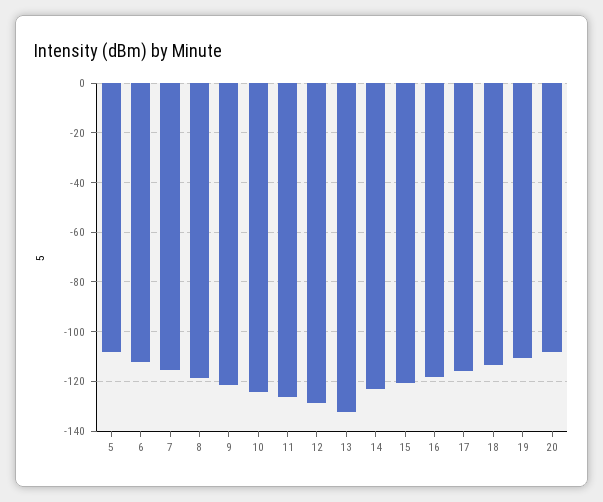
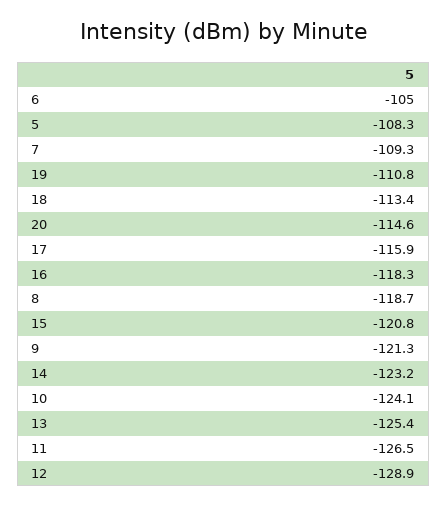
  {
    "5": -108.3,
-   "6": -112.5,
+   "6": -105,
-   "7": -115,
+   "7": -109.3,
    "8": -118.7,
    "9": -121.3,
    "10": -124.1,
    "11": -126.5,
    "12": -128.9,
-   "13": -132.5,
+   "13": -125.4,
    "14": -123.2,
    "15": -120.8,
    "16": -118.3,
    "17": -115.9,
    "18": -113.4,
    "19": -110.8,
-   "20": -107.5
+   "20": -114.6
  }

